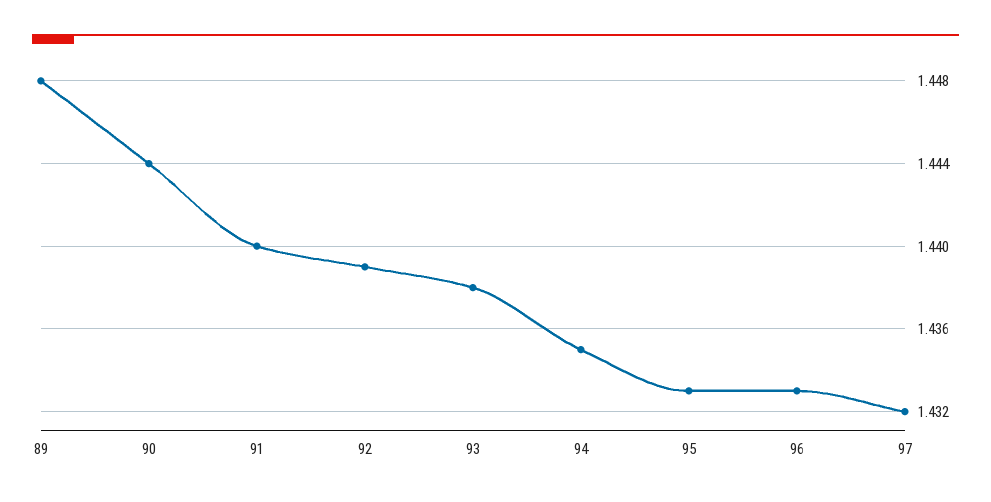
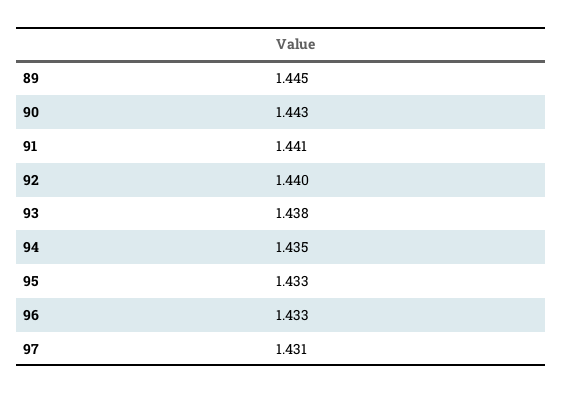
  {
-   "89": 1.448,
+   "89": 1.445,
-   "90": 1.444,
+   "90": 1.443,
-   "91": 1.44,
+   "91": 1.441,
-   "92": 1.439,
+   "92": 1.44,
    "93": 1.438,
    "94": 1.435,
    "95": 1.433,
    "96": 1.433,
-   "97": 1.432
+   "97": 1.431
  }

